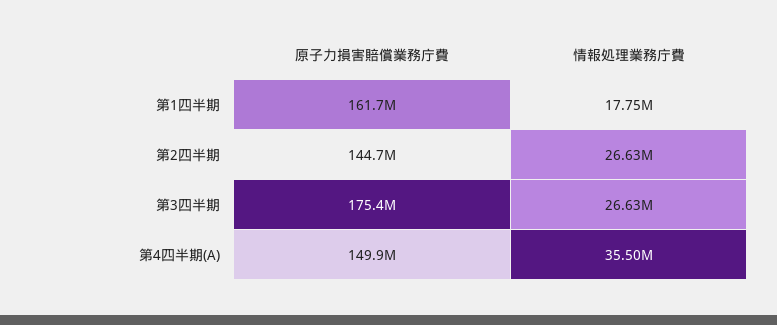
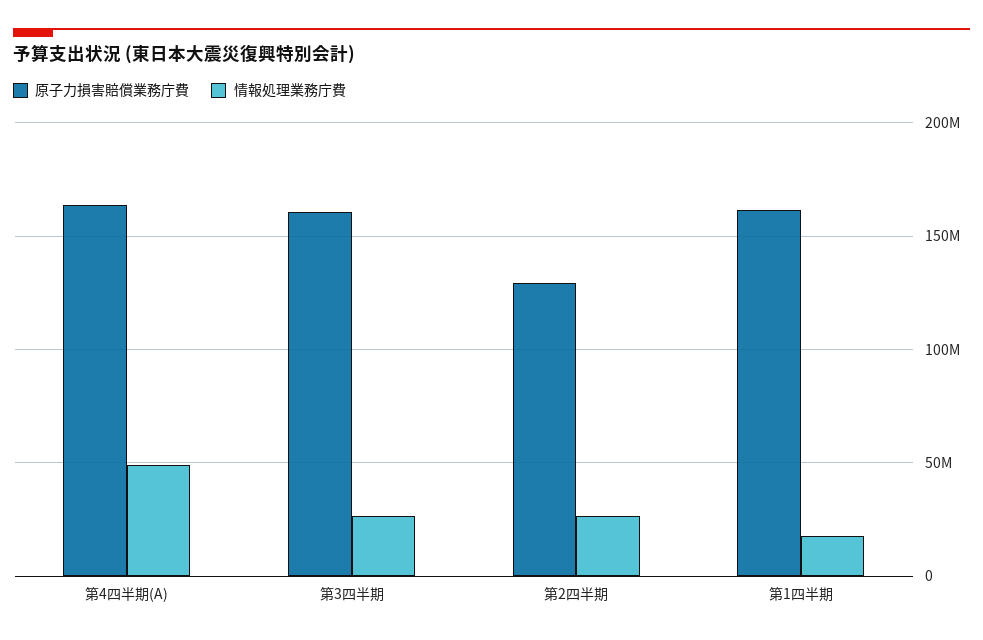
  {
    "原子力損害賠償業務庁費": {
      "第1四半期": 161700000,
-     "第2四半期": 144700000,
+     "第2四半期": 130000000,
-     "第3四半期": 175400000,
+     "第3四半期": 160000000,
-     "第4四半期(A)": 149900000
+     "第4四半期(A)": 165000000
    },
    "情報処理業務庁費": {
      "第1四半期": 17750000,
      "第2四半期": 26630000,
      "第3四半期": 26630000,
-     "第4四半期(A)": 35500000
+     "第4四半期(A)": 50000000
    }
  }

